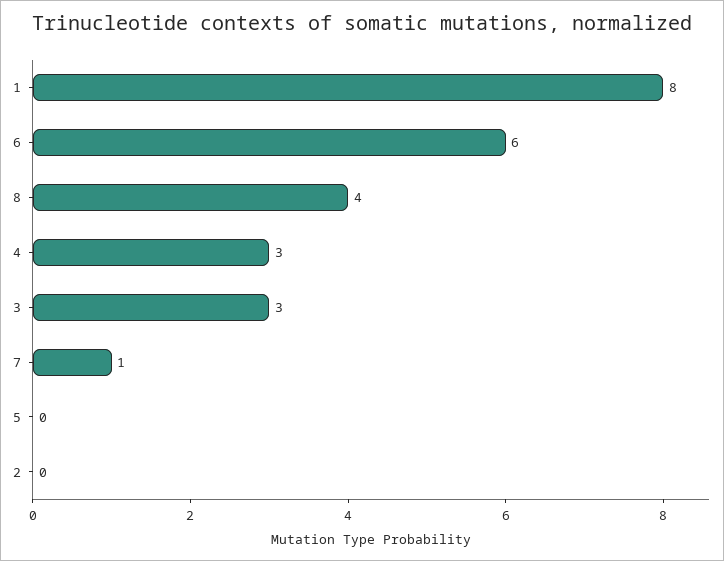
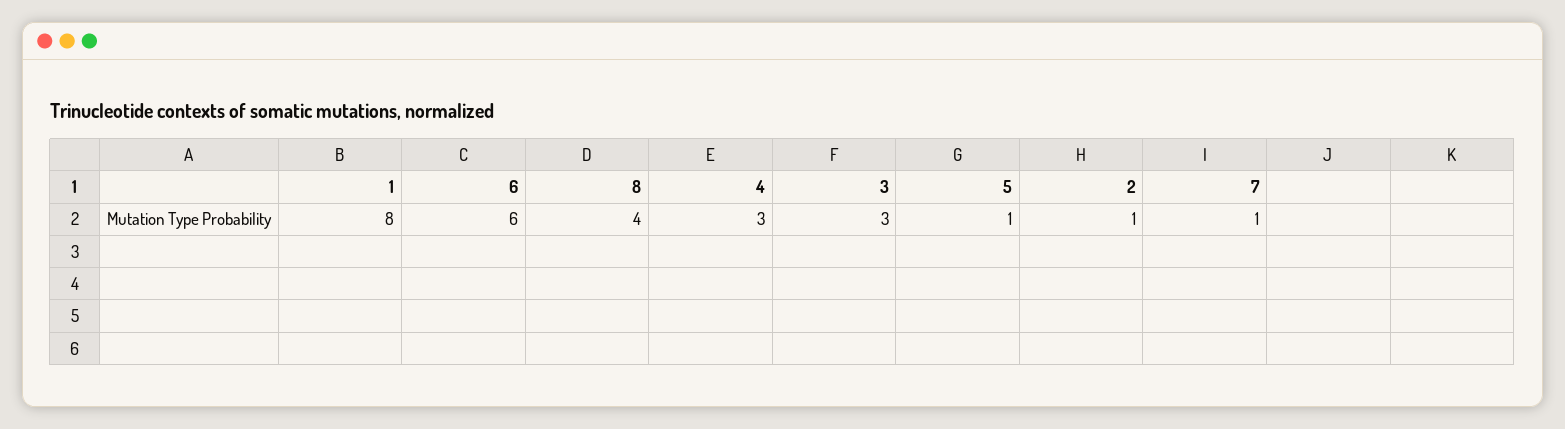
  {
    "1": 8,
    "6": 6,
    "8": 4,
    "4": 3,
    "3": 3,
    "7": 1,
-   "5": 0,
+   "5": 1,
-   "2": 0
+   "2": 1
  }

